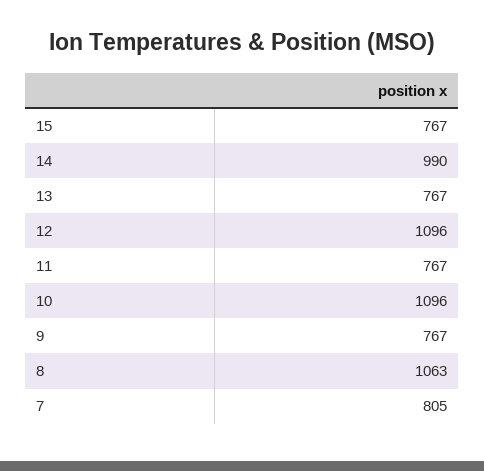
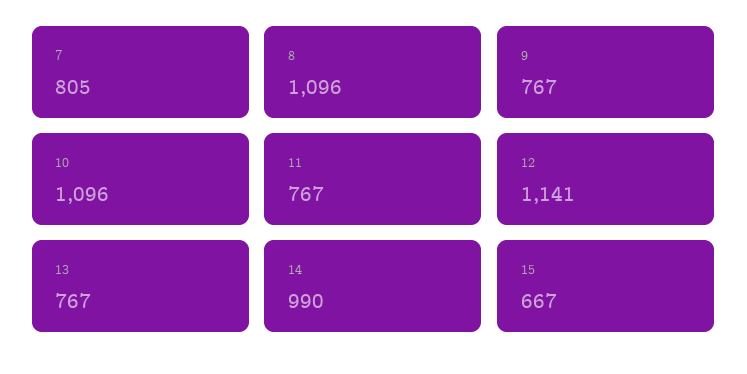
  {
-   "15": 767,
+   "15": 667,
    "14": 990,
    "13": 767,
-   "12": 1096,
+   "12": 1141,
    "11": 767,
    "10": 1096,
    "9": 767,
-   "8": 1063,
+   "8": 1096,
    "7": 805
  }

